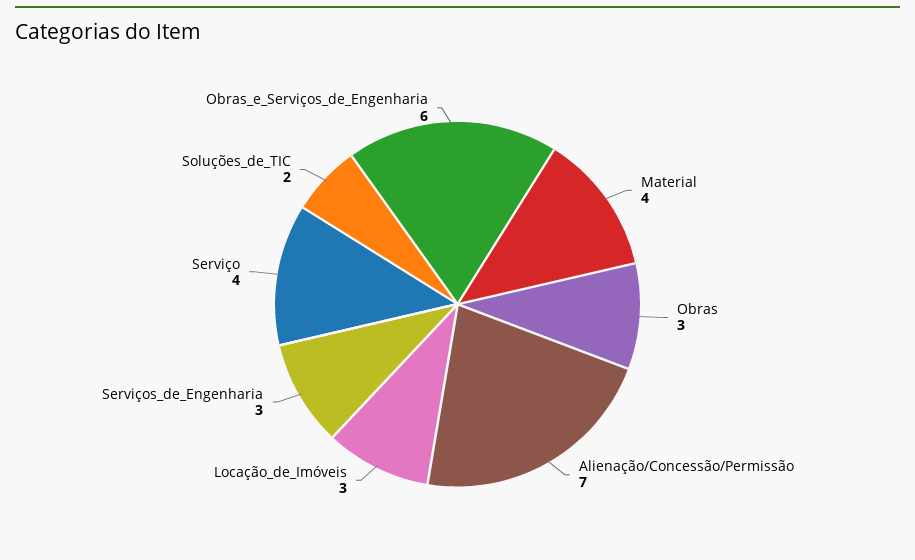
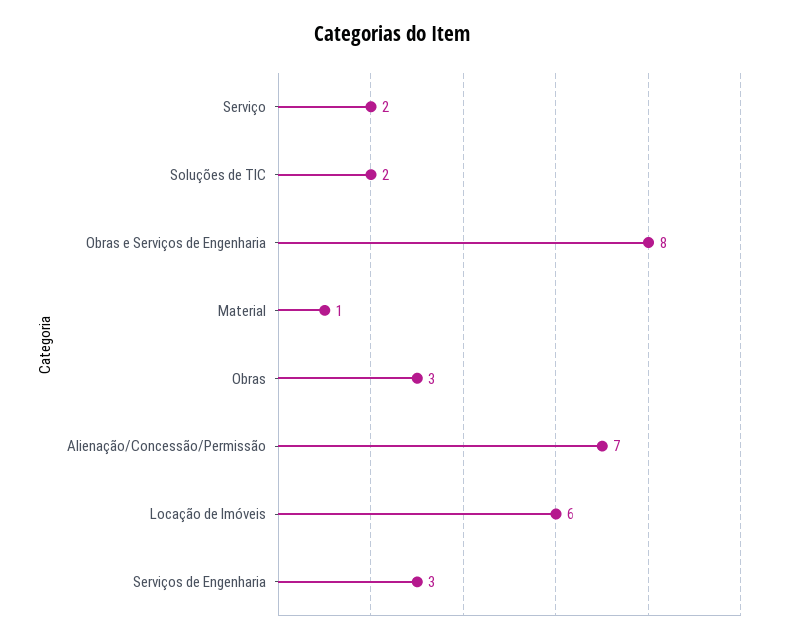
  {
-   "Material": 4,
+   "Material": 1,
    "Obras": 3,
    "Alienação/Concessão/Permissão": 7,
-   "Locação_de_Imóveis": 3,
+   "Locação_de_Imóveis": 6,
    "Serviços_de_Engenharia": 3,
-   "Serviço": 4,
+   "Serviço": 2,
    "Soluções_de_TIC": 2,
-   "Obras_e_Serviços_de_Engenharia": 6
+   "Obras_e_Serviços_de_Engenharia": 8
  }

